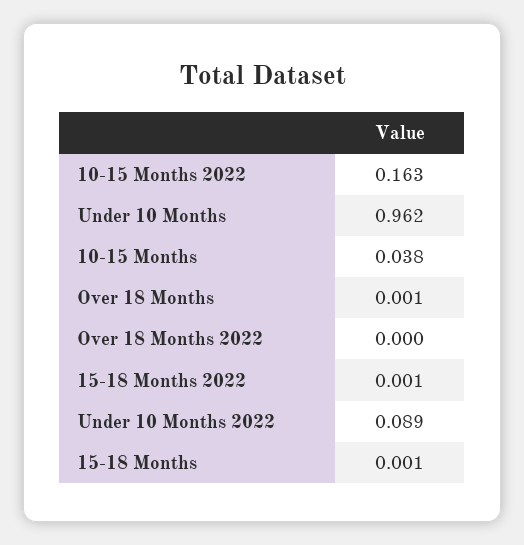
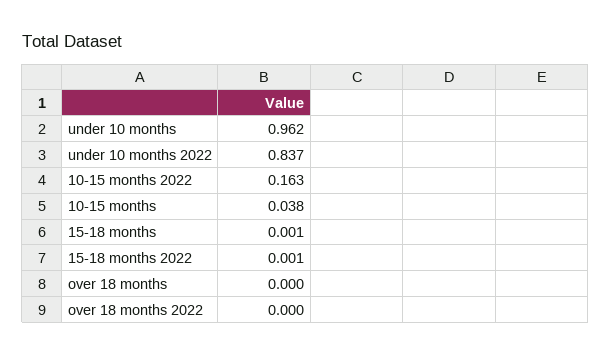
  {
    "10-15 Months 2022": 0.163,
    "Under 10 Months": 0.962,
    "10-15 Months": 0.038,
-   "Over 18 Months": 0.001,
+   "Over 18 Months": 0,
    "Over 18 Months 2022": 0,
    "15-18 Months 2022": 0.001,
-   "Under 10 Months 2022": 0.089,
+   "Under 10 Months 2022": 0.837,
    "15-18 Months": 0.001
  }

